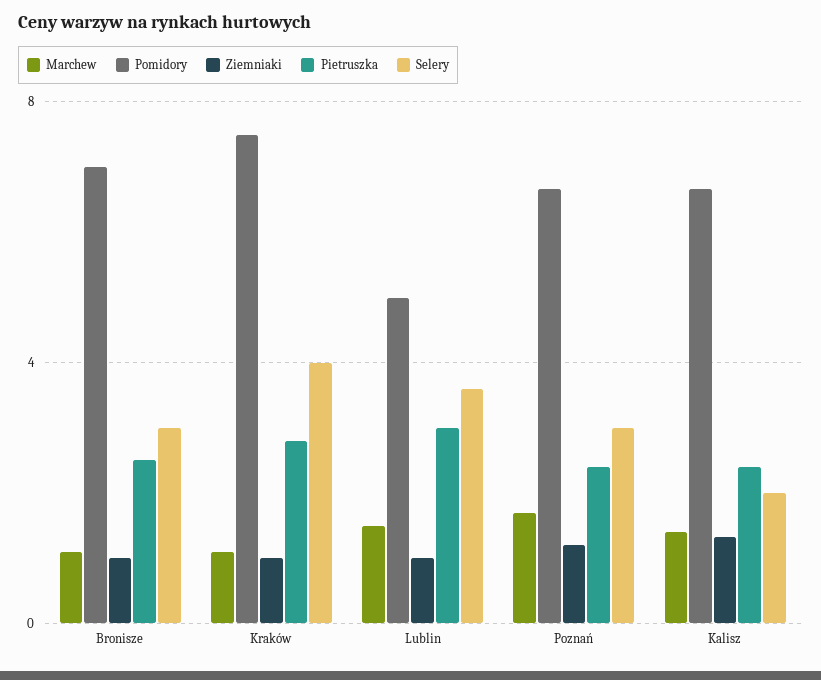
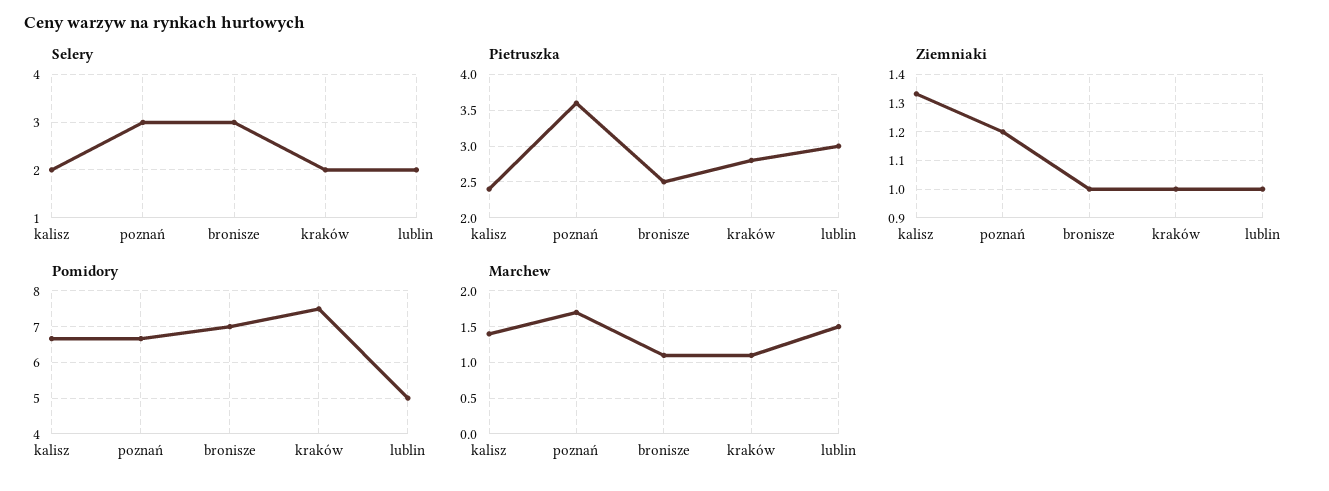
  {
    "Marchew": {
      "Bronisze": 1.1,
      "Kraków": 1.1,
      "Lublin": 1.5,
      "Poznań": 1.7,
      "Kalisz": 1.4
    },
    "Pomidory": {
      "Bronisze": 7,
      "Kraków": 7.6,
      "Lublin": 5,
      "Poznań": 6.6,
      "Kalisz": 6.6
    },
    "Ziemniaki": {
      "Bronisze": 1,
      "Kraków": 1,
      "Lublin": 1,
      "Poznań": 1.2,
      "Kalisz": 1.325
    },
    "Pietruszka": {
      "Bronisze": 2.5,
      "Kraków": 2.8,
      "Lublin": 3,
-     "Poznań": 2.5,
+     "Poznań": 3.6,
      "Kalisz": 2.4
    },
    "Selery": {
      "Bronisze": 3,
-     "Kraków": 4,
+     "Kraków": 2,
-     "Lublin": 3.5,
+     "Lublin": 2,
      "Poznań": 3,
      "Kalisz": 2
    }
  }

